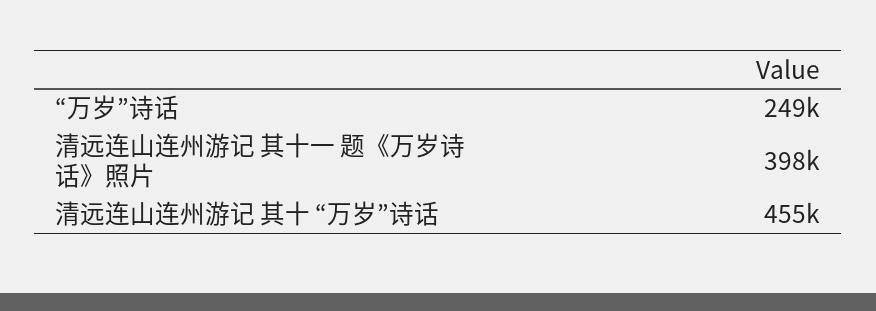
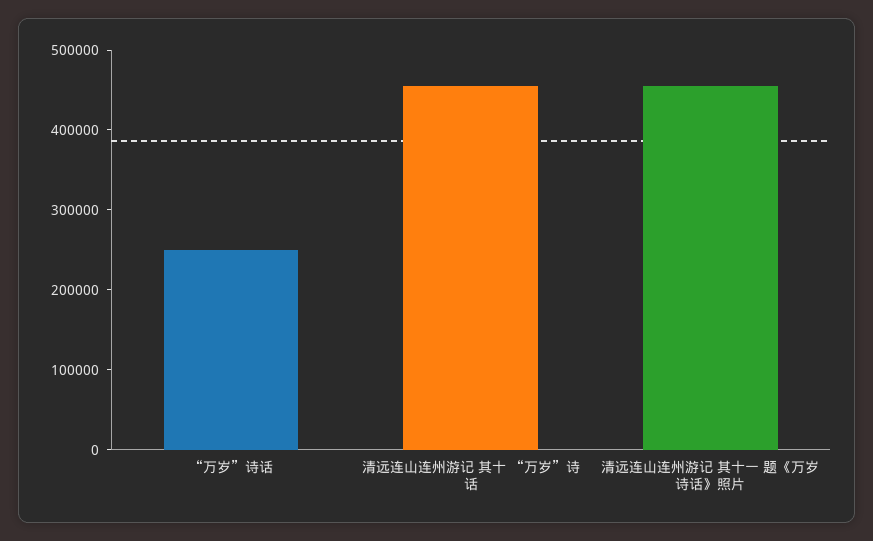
  {
    "“万岁”诗话": 249000,
-   "清远连山连州游记 其十一 题《万岁诗话》照片": 398000,
+   "清远连山连州游记 其十一 题《万岁诗话》照片": 460000,
    "清远连山连州游记 其十 “万岁”诗话": 455000
  }

